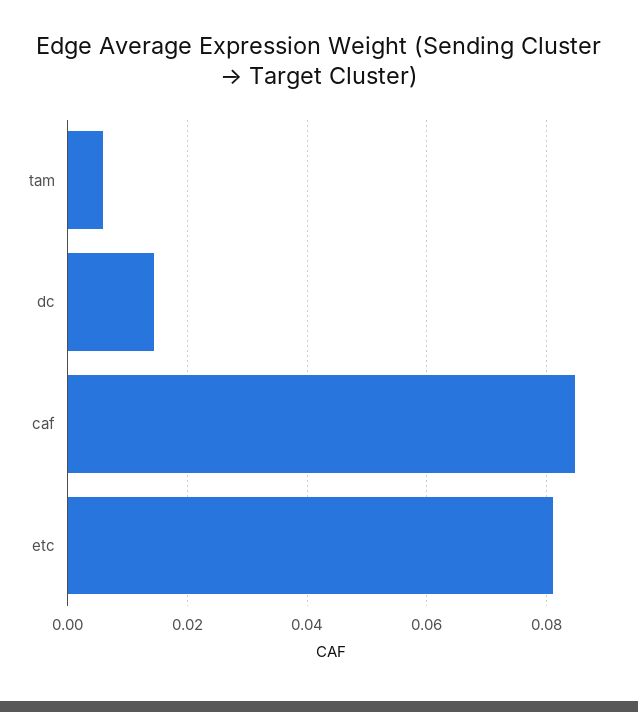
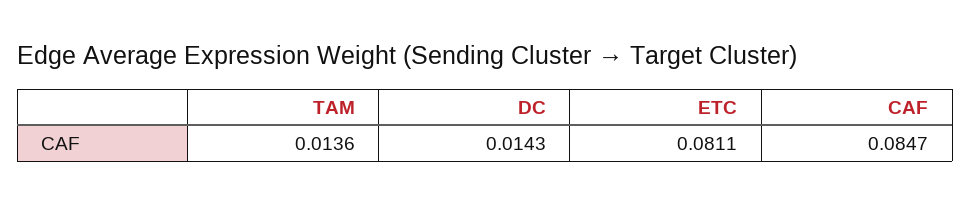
  {
-   "tam": 0.006,
+   "tam": 0.0136,
    "dc": 0.0143,
    "caf": 0.0847,
    "etc": 0.0811
  }

